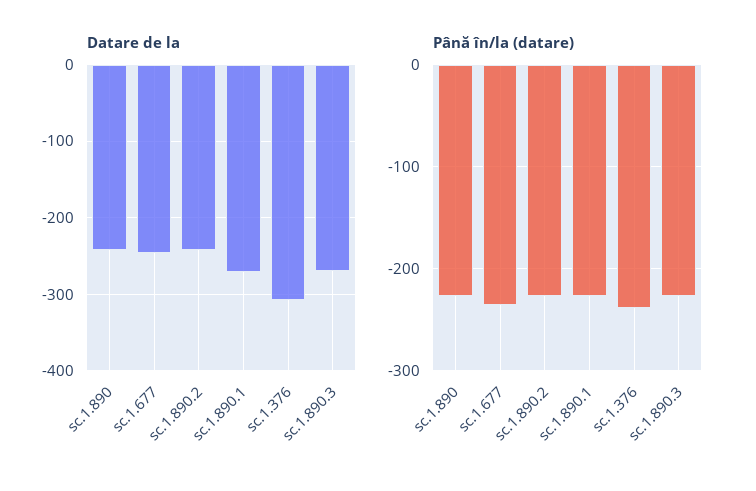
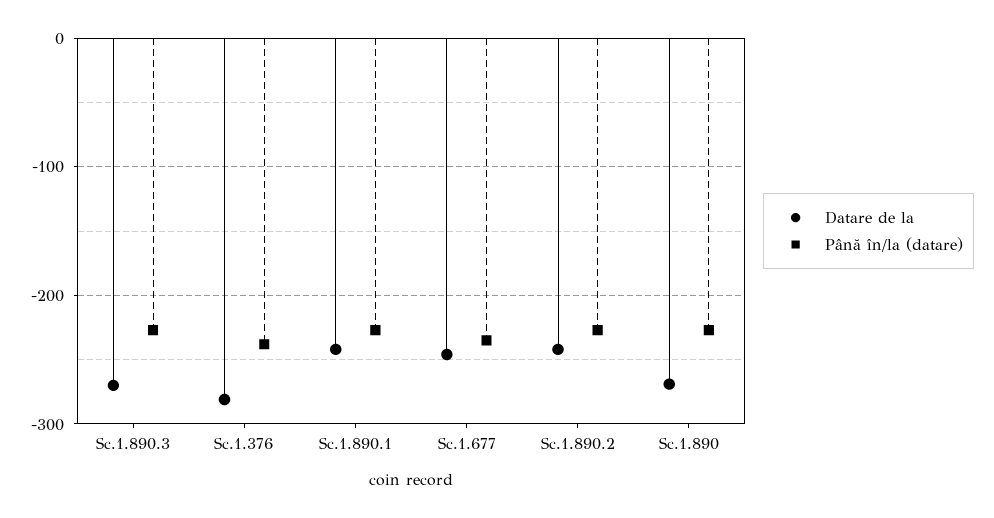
  {
    "Datare de la": {
-     "sc.1.890": -240,
+     "sc.1.890": -270,
      "sc.1.677": -250,
      "sc.1.890.2": -240,
-     "sc.1.890.1": -270,
+     "sc.1.890.1": -240,
-     "sc.1.376": -310,
+     "sc.1.376": -280,
      "sc.1.890.3": -270
    },
    "Până în/la (datare)": {
      "sc.1.890": -230,
      "sc.1.677": -240,
      "sc.1.890.2": -230,
      "sc.1.890.1": -230,
      "sc.1.376": -240,
      "sc.1.890.3": -230
    }
  }

